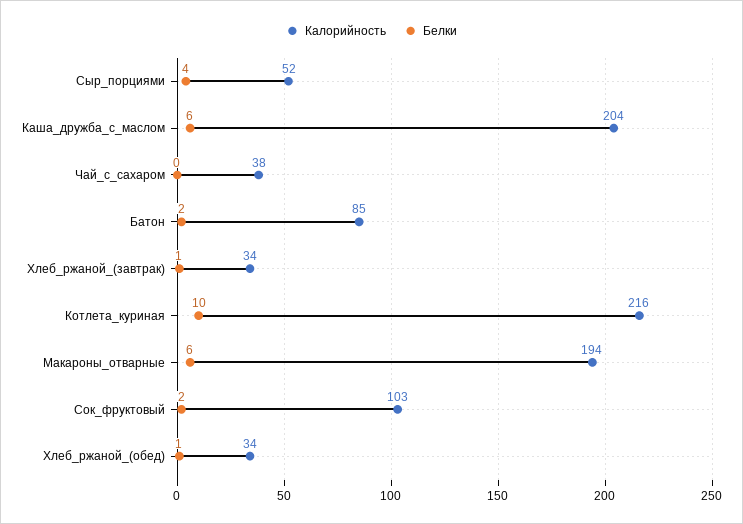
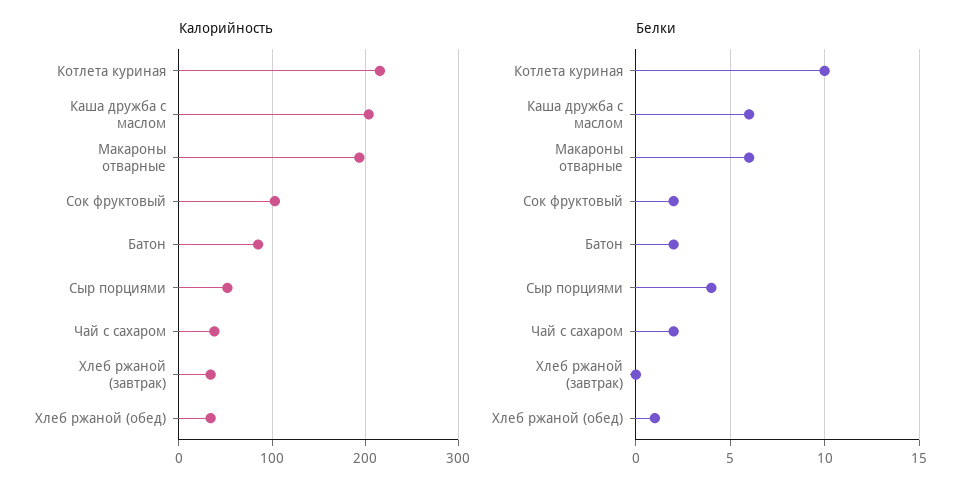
  {
    "Калорийность": {
      "Сыр_порциями": 52,
      "Каша_дружба_с_маслом": 204,
      "Чай_с_сахаром": 38,
      "Батон": 85,
      "Хлеб_ржаной_(завтрак)": 34,
      "Котлета_куриная": 216,
      "Макароны_отварные": 194,
      "Сок_фруктовый": 103,
      "Хлеб_ржаной_(обед)": 34
    },
    "Белки": {
      "Сыр_порциями": 4,
      "Каша_дружба_с_маслом": 6,
-     "Чай_с_сахаром": 0,
+     "Чай_с_сахаром": 2,
      "Батон": 2,
-     "Хлеб_ржаной_(завтрак)": 1,
+     "Хлеб_ржаной_(завтрак)": 0,
      "Котлета_куриная": 10,
      "Макароны_отварные": 6,
      "Сок_фруктовый": 2,
      "Хлеб_ржаной_(обед)": 1
    }
  }

